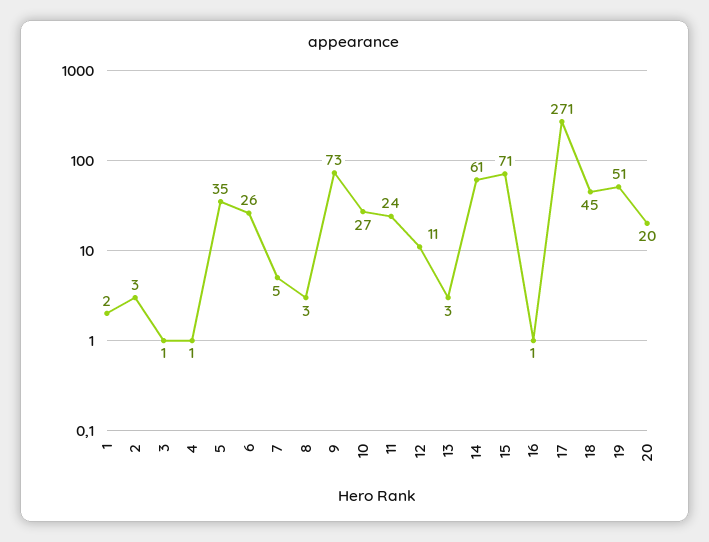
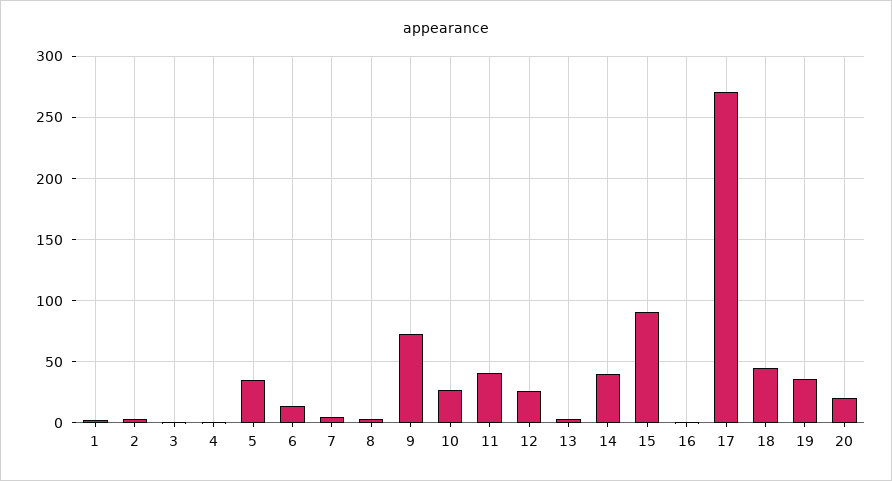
  {
    "1": 2,
    "2": 3,
    "3": 1,
    "4": 1,
    "5": 35,
-   "6": 26,
+   "6": 15,
    "7": 5,
    "8": 3,
    "9": 73,
    "10": 27,
-   "11": 24,
+   "11": 40,
-   "12": 11,
+   "12": 25,
    "13": 3,
-   "14": 61,
+   "14": 40,
-   "15": 71,
+   "15": 90,
    "16": 1,
    "17": 271,
    "18": 45,
-   "19": 51,
+   "19": 35,
    "20": 20
  }

